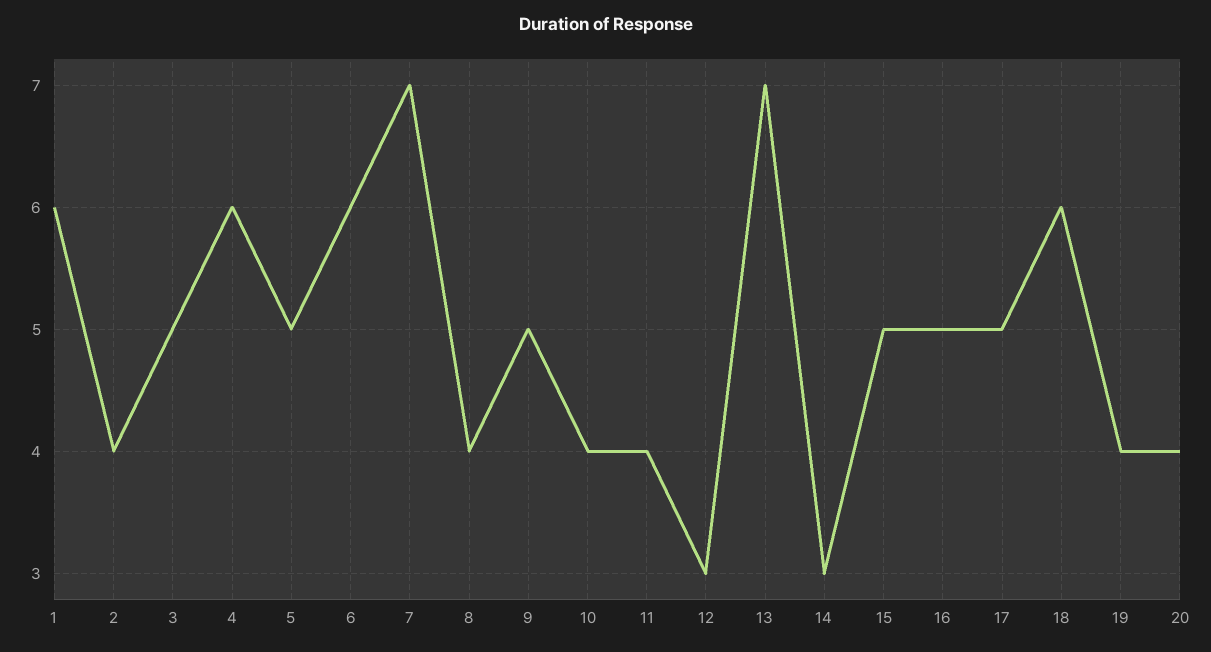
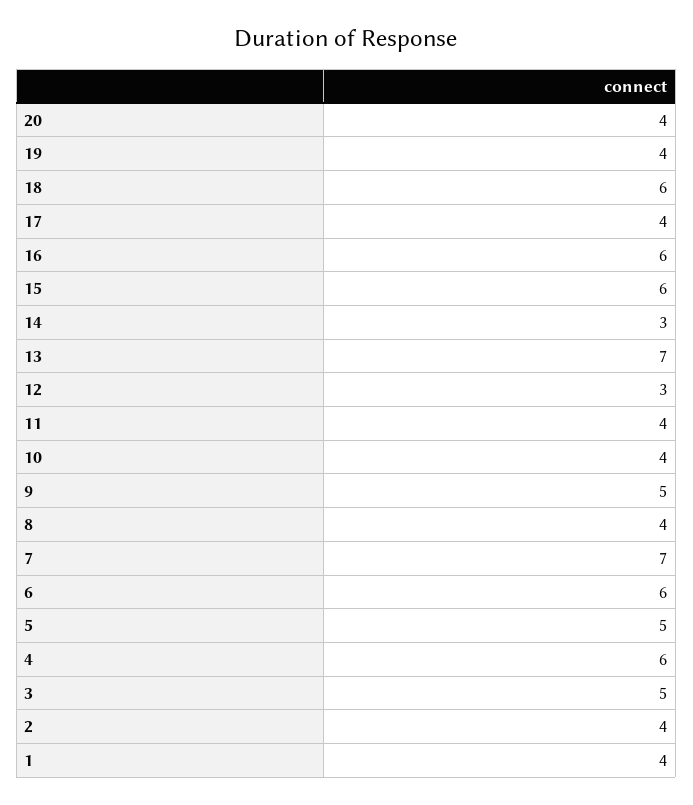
  {
-   "1": 6,
+   "1": 4,
    "2": 4,
    "3": 5,
    "4": 6,
    "5": 5,
    "6": 6,
    "7": 7,
    "8": 4,
    "9": 5,
    "10": 4,
    "11": 4,
    "12": 3,
    "13": 7,
    "14": 3,
-   "15": 5,
+   "15": 6,
-   "16": 5,
+   "16": 6,
-   "17": 5,
+   "17": 4,
    "18": 6,
    "19": 4,
    "20": 4
  }

